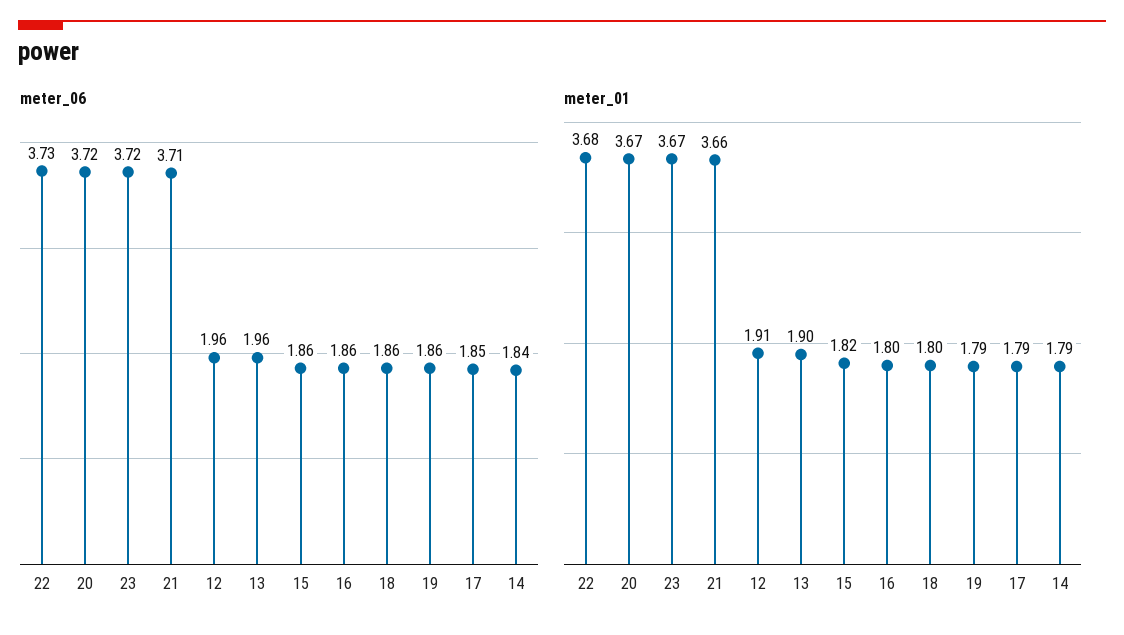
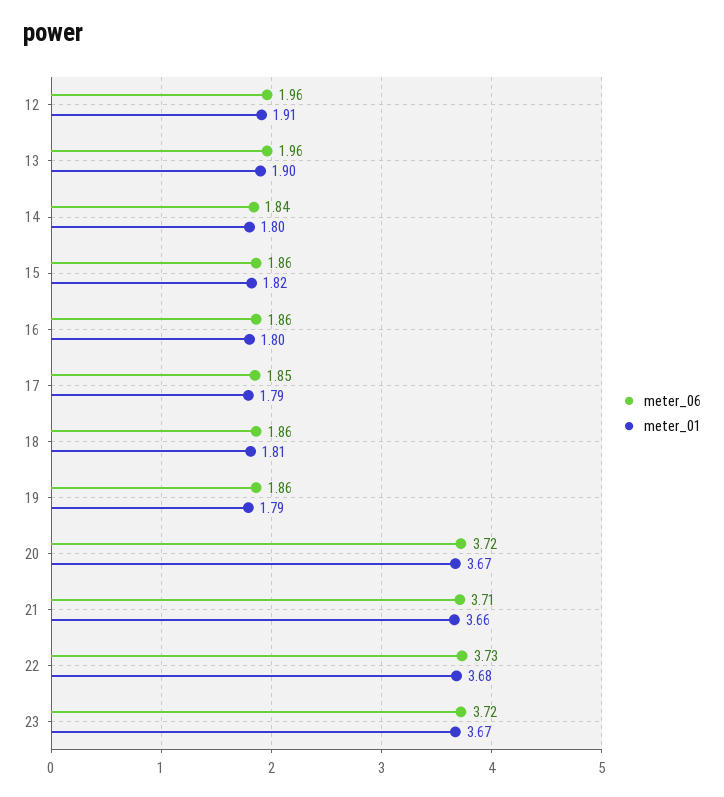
  {
    "meter_06": {
      "22": 3.73,
      "20": 3.72,
      "23": 3.72,
      "21": 3.71,
      "12": 1.96,
      "13": 1.96,
      "15": 1.86,
      "16": 1.86,
      "18": 1.86,
      "19": 1.86,
      "17": 1.85,
      "14": 1.84
    },
    "meter_01": {
      "22": 3.68,
      "20": 3.67,
      "23": 3.67,
      "21": 3.66,
      "12": 1.91,
      "13": 1.9,
      "15": 1.82,
      "16": 1.8,
-     "18": 1.8,
+     "18": 1.81,
      "19": 1.79,
      "17": 1.79,
-     "14": 1.79
+     "14": 1.8
    }
  }

